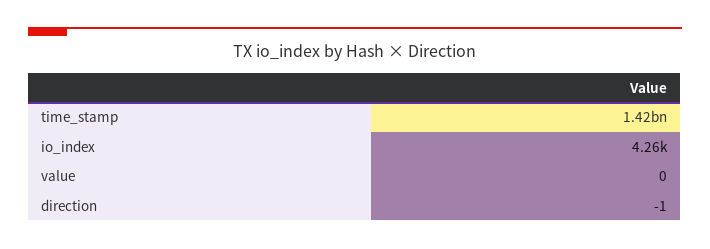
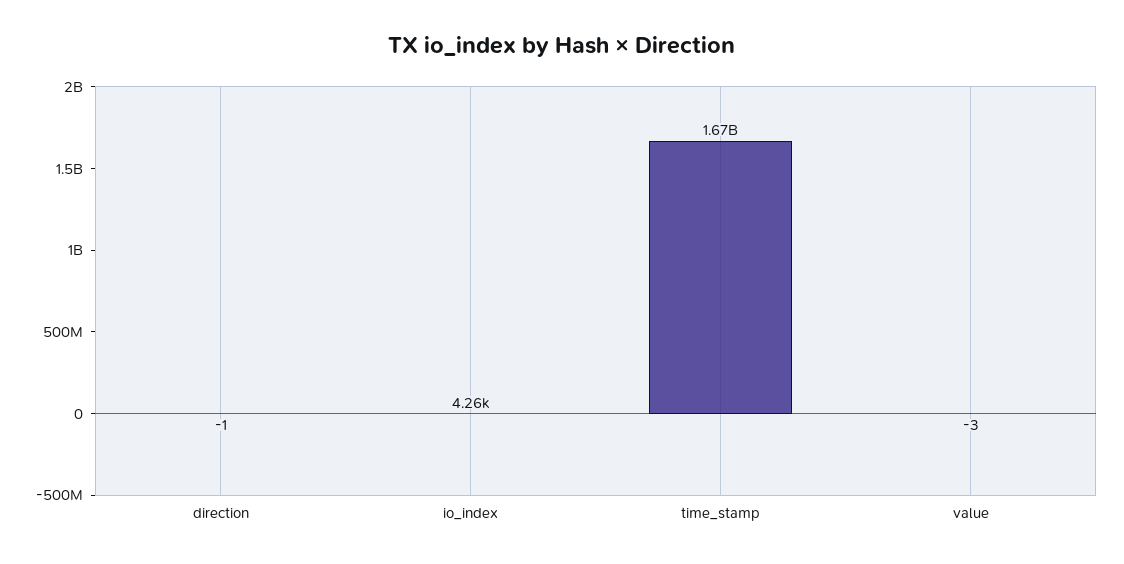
  {
-   "time_stamp": 1420000000,
+   "time_stamp": 1670000000,
    "io_index": 4260,
-   "value": 0,
+   "value": -3,
    "direction": -1
  }

